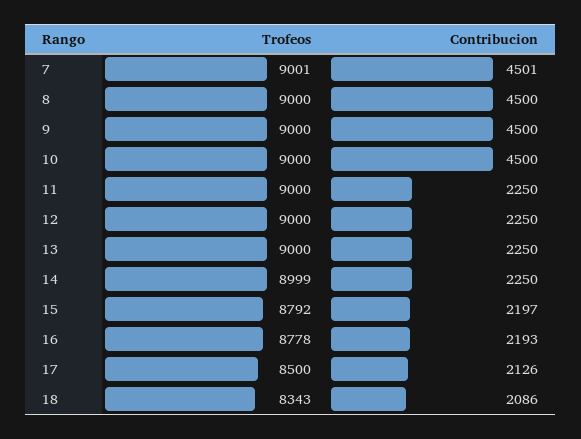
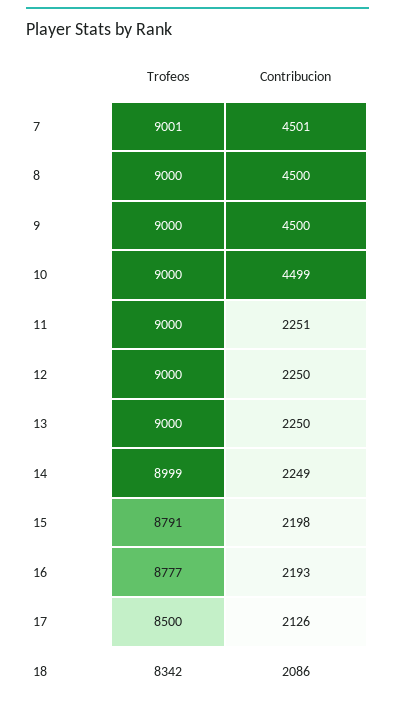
  {
    "Trofeos": {
      "7": 9001,
      "8": 9000,
      "9": 9000,
      "10": 9000,
      "11": 9000,
      "12": 9000,
      "13": 9000,
      "14": 8999,
-     "15": 8792,
+     "15": 8791,
-     "16": 8778,
+     "16": 8777,
      "17": 8500,
-     "18": 8343
+     "18": 8342
    },
    "Contribucion": {
      "7": 4501,
      "8": 4500,
      "9": 4500,
-     "10": 4500,
+     "10": 4499,
-     "11": 2250,
+     "11": 2251,
      "12": 2250,
      "13": 2250,
-     "14": 2250,
+     "14": 2249,
-     "15": 2197,
+     "15": 2198,
      "16": 2193,
      "17": 2126,
      "18": 2086
    }
  }

